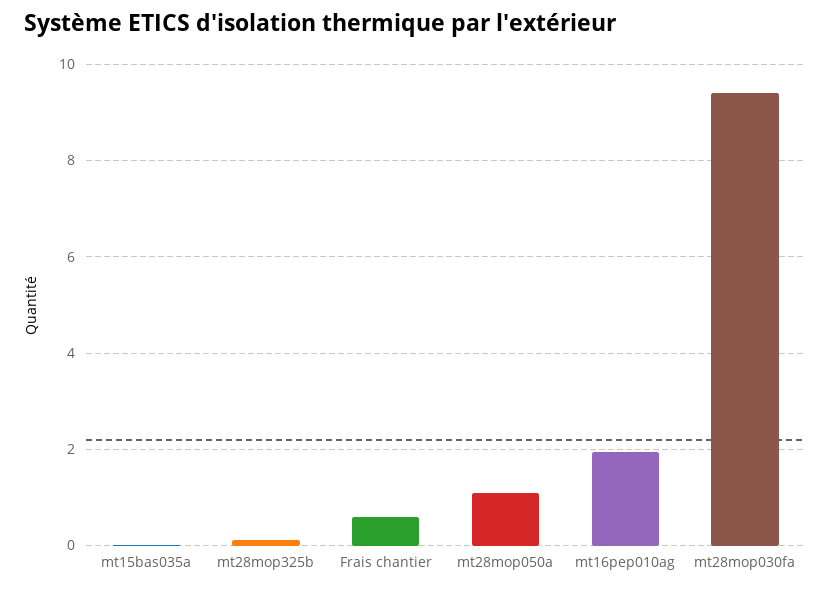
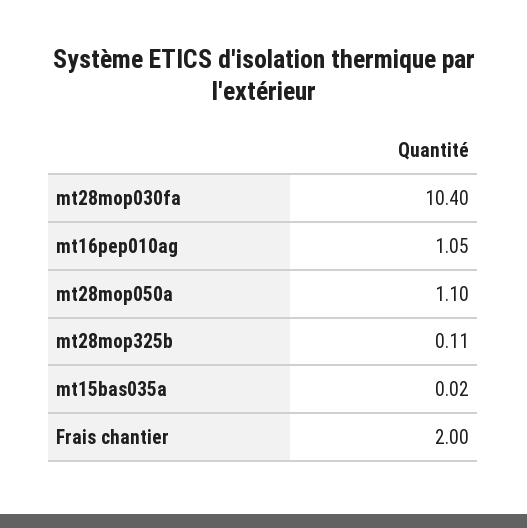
  {
    "mt15bas035a": 0.02,
    "mt28mop325b": 0.11,
-   "Frais chantier": 0.6,
+   "Frais chantier": 2,
    "mt28mop050a": 1.1,
-   "mt16pep010ag": 2,
+   "mt16pep010ag": 1.05,
-   "mt28mop030fa": 9.4
+   "mt28mop030fa": 10.4
  }

